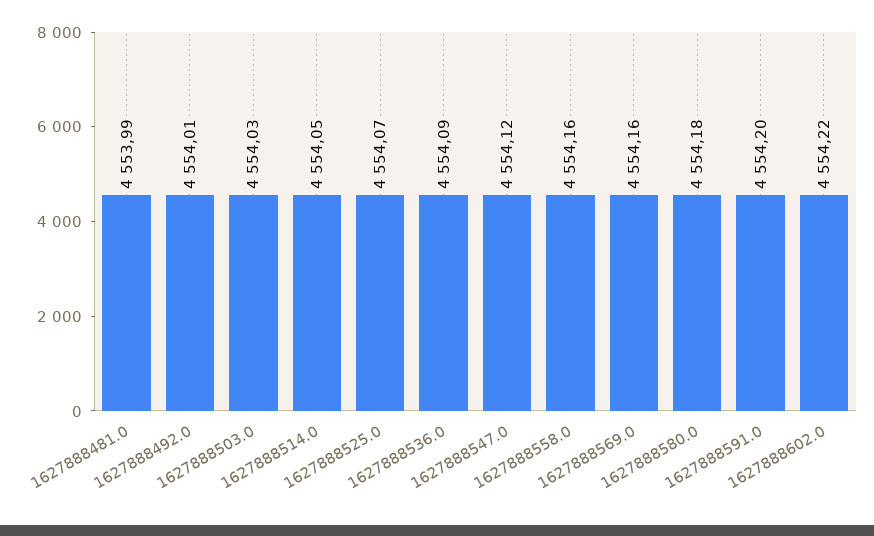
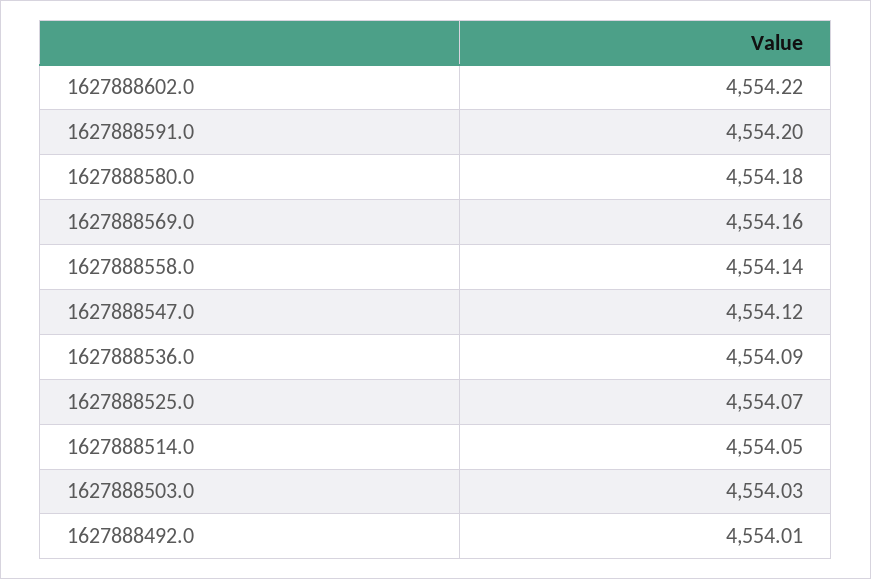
  {
-   "1627888481.0": 4553.99,
    "1627888492.0": 4554.01,
    "1627888503.0": 4554.03,
    "1627888514.0": 4554.05,
    "1627888525.0": 4554.07,
    "1627888536.0": 4554.09,
    "1627888547.0": 4554.12,
-   "1627888558.0": 4554.16,
+   "1627888558.0": 4554.14,
    "1627888569.0": 4554.16,
    "1627888580.0": 4554.18,
    "1627888591.0": 4554.2,
    "1627888602.0": 4554.22
  }

